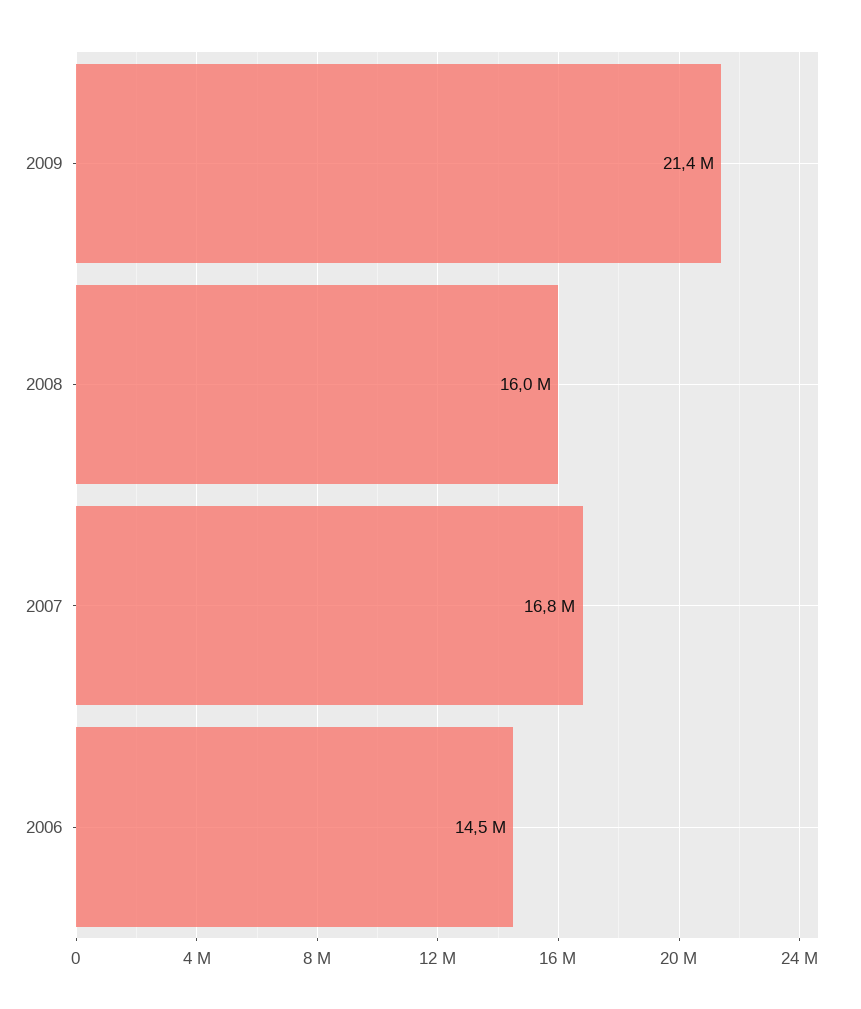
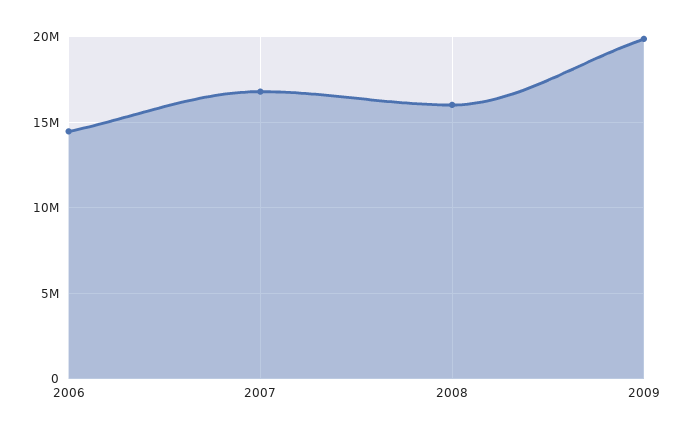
  {
-   "2009": 21400000,
+   "2009": 20000000,
    "2008": 16000000,
    "2007": 16800000,
    "2006": 14500000
  }

